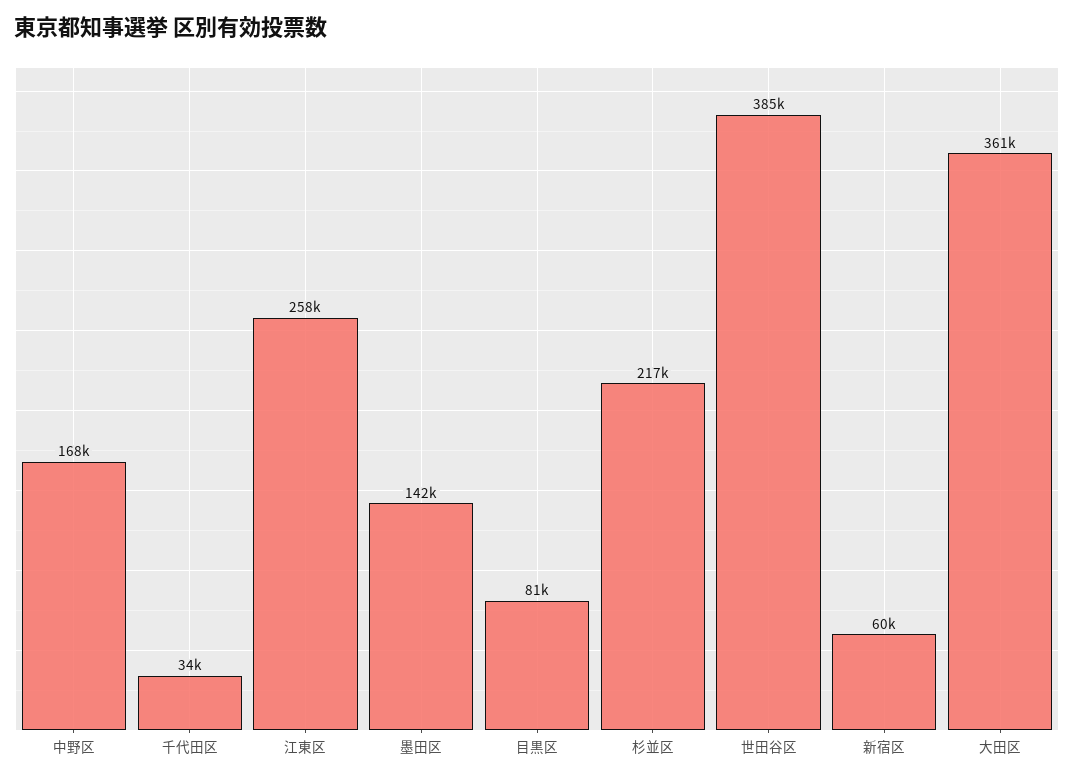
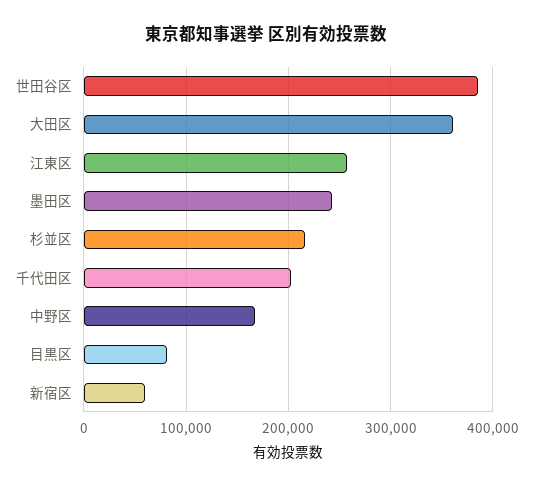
  {
    "中野区": 168000,
-   "千代田区": 34000,
+   "千代田区": 200000,
    "江東区": 258000,
-   "墨田区": 142000,
+   "墨田区": 240000,
    "目黒区": 81000,
    "杉並区": 217000,
    "世田谷区": 385000,
    "新宿区": 60000,
    "大田区": 361000
  }

